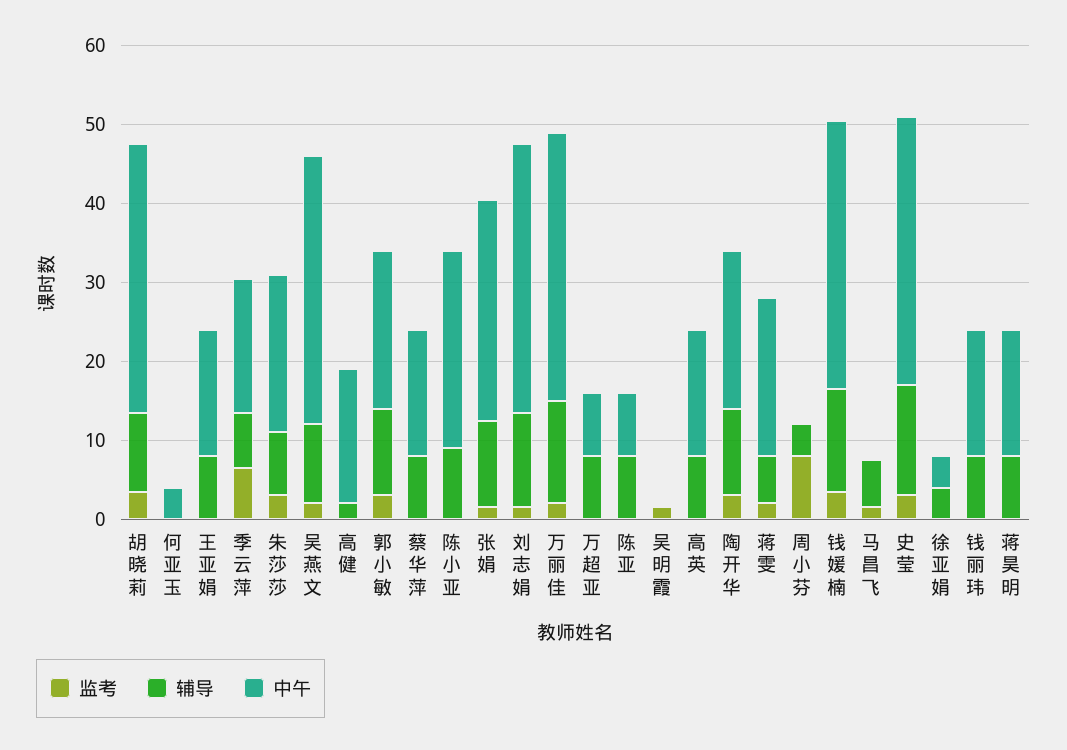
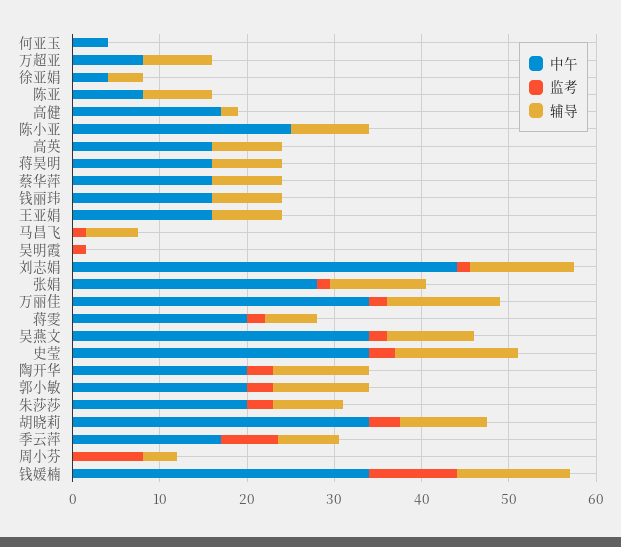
  {
    "监考": {
      "胡晓莉": 4,
      "何亚玉": 0,
      "王亚娟": 0,
      "季云萍": 6,
      "朱莎莎": 4,
      "吴燕文": 2,
      "高健": 0,
      "郭小敏": 4,
      "蔡华萍": 0,
      "陈小亚": 0,
      "张娟": 2,
      "刘志娟": 2,
      "万丽佳": 2,
      "万超亚": 0,
      "陈亚": 0,
      "吴明霞": 2,
      "高英": 0,
      "陶开华": 4,
      "蒋雯": 2,
      "周小芬": 8,
-     "钱媛楠": 4,
+     "钱媛楠": 10,
      "马昌飞": 2,
      "史莹": 4,
      "徐亚娟": 0,
      "钱丽玮": 0,
      "蒋昊明": 0
    },
    "辅导": {
      "胡晓莉": 10,
      "何亚玉": 0,
      "王亚娟": 8,
      "季云萍": 8,
      "朱莎莎": 8,
      "吴燕文": 10,
      "高健": 2,
      "郭小敏": 12,
      "蔡华萍": 8,
      "陈小亚": 10,
      "张娟": 12,
      "刘志娟": 12,
      "万丽佳": 14,
      "万超亚": 8,
      "陈亚": 8,
      "吴明霞": 0,
      "高英": 8,
      "陶开华": 12,
      "蒋雯": 6,
      "周小芬": 4,
      "钱媛楠": 14,
      "马昌飞": 6,
      "史莹": 14,
      "徐亚娟": 4,
      "钱丽玮": 8,
      "蒋昊明": 8
    },
    "中午": {
      "胡晓莉": 34,
      "何亚玉": 4,
      "王亚娟": 16,
      "季云萍": 18,
      "朱莎莎": 20,
      "吴燕文": 34,
      "高健": 18,
      "郭小敏": 20,
      "蔡华萍": 16,
      "陈小亚": 26,
      "张娟": 28,
-     "刘志娟": 34,
+     "刘志娟": 44,
      "万丽佳": 34,
      "万超亚": 8,
      "陈亚": 8,
      "吴明霞": 0,
      "高英": 16,
      "陶开华": 20,
      "蒋雯": 20,
      "周小芬": 0,
      "钱媛楠": 34,
      "马昌飞": 0,
      "史莹": 34,
      "徐亚娟": 4,
      "钱丽玮": 16,
      "蒋昊明": 16
    }
  }

